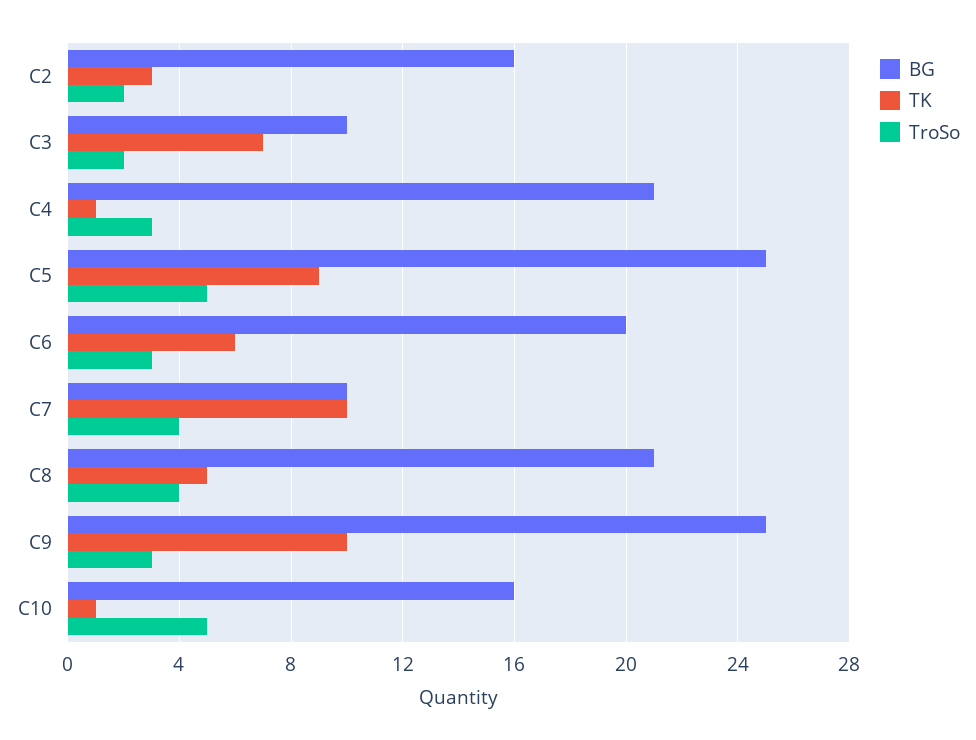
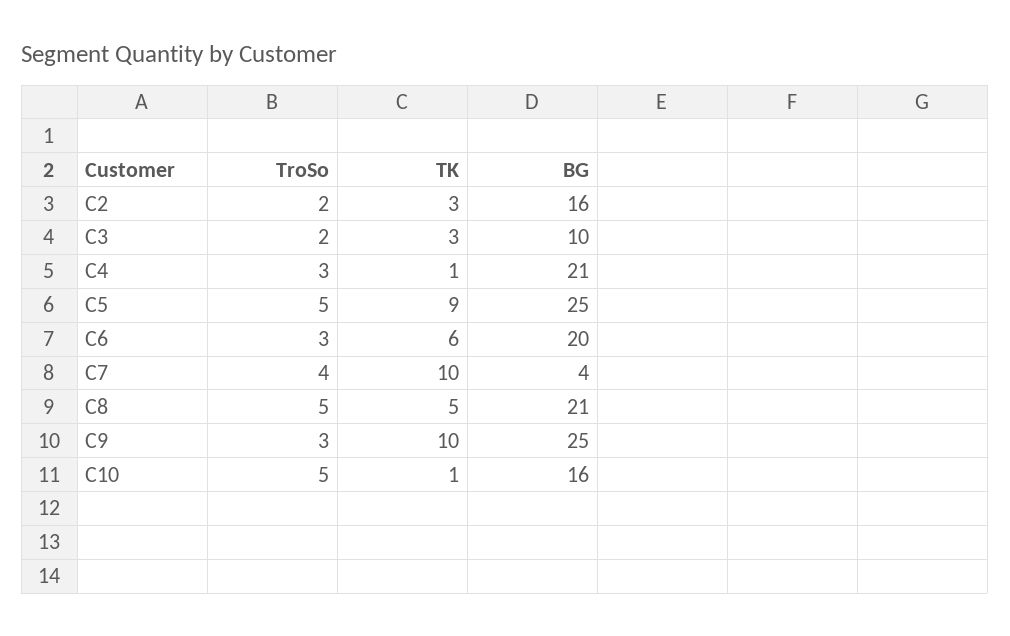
  {
    "BG": {
      "C2": 16,
      "C3": 10,
      "C4": 21,
      "C5": 25,
      "C6": 20,
-     "C7": 10,
+     "C7": 4,
      "C8": 21,
      "C9": 25,
      "C10": 16
    },
    "TK": {
      "C2": 3,
-     "C3": 7,
+     "C3": 3,
      "C4": 1,
      "C5": 9,
      "C6": 6,
      "C7": 10,
      "C8": 5,
      "C9": 10,
      "C10": 1
    },
    "TroSo": {
      "C2": 2,
      "C3": 2,
      "C4": 3,
      "C5": 5,
      "C6": 3,
      "C7": 4,
-     "C8": 4,
+     "C8": 5,
      "C9": 3,
      "C10": 5
    }
  }

